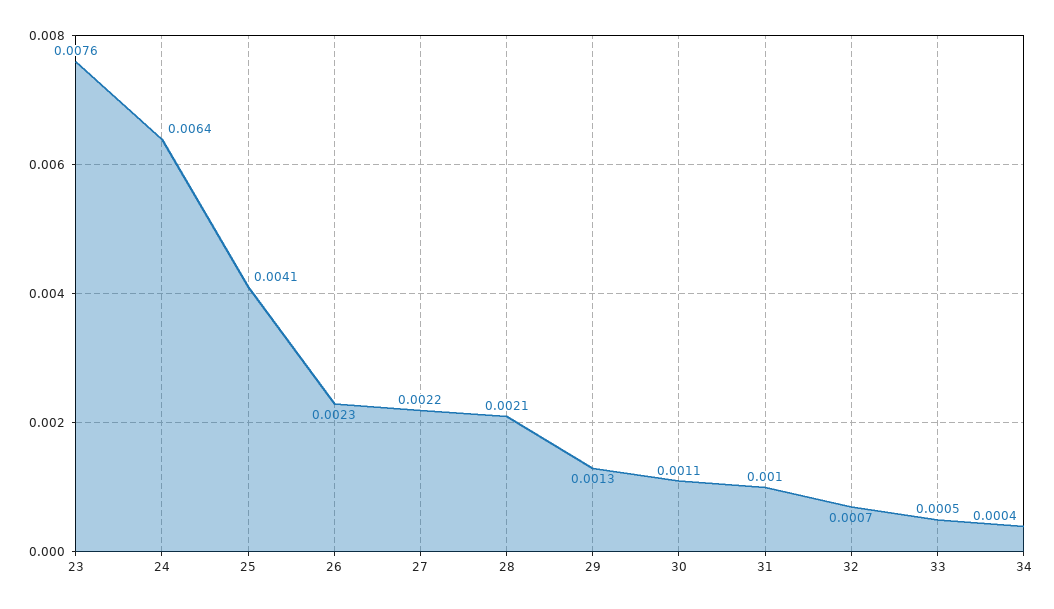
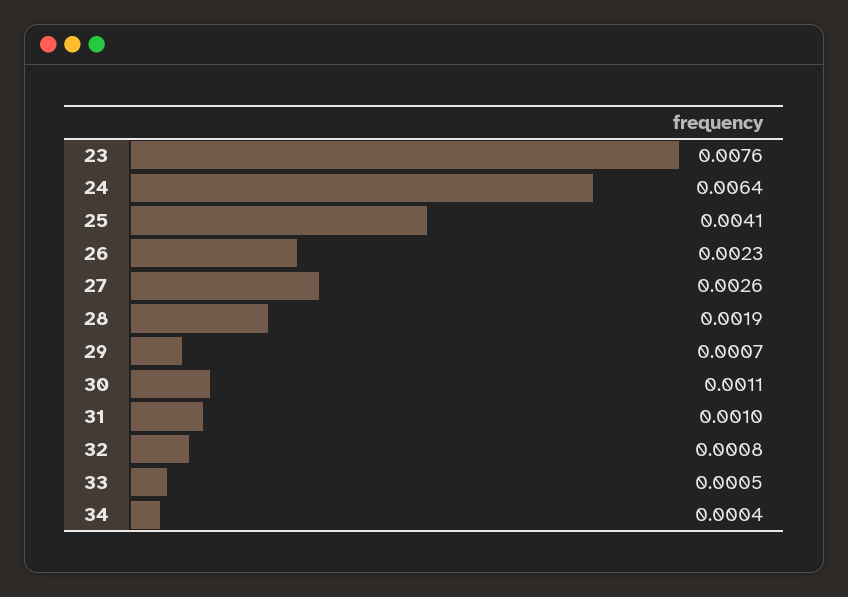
  {
    "23": 0.0076,
    "24": 0.0064,
    "25": 0.0041,
    "26": 0.0023,
-   "27": 0.0022,
+   "27": 0.0026,
-   "28": 0.0021,
+   "28": 0.0019,
-   "29": 0.0013,
+   "29": 0.0007,
    "30": 0.0011,
    "31": 0.001,
-   "32": 0.0007,
+   "32": 0.0008,
    "33": 0.0005,
    "34": 0.0004
  }

